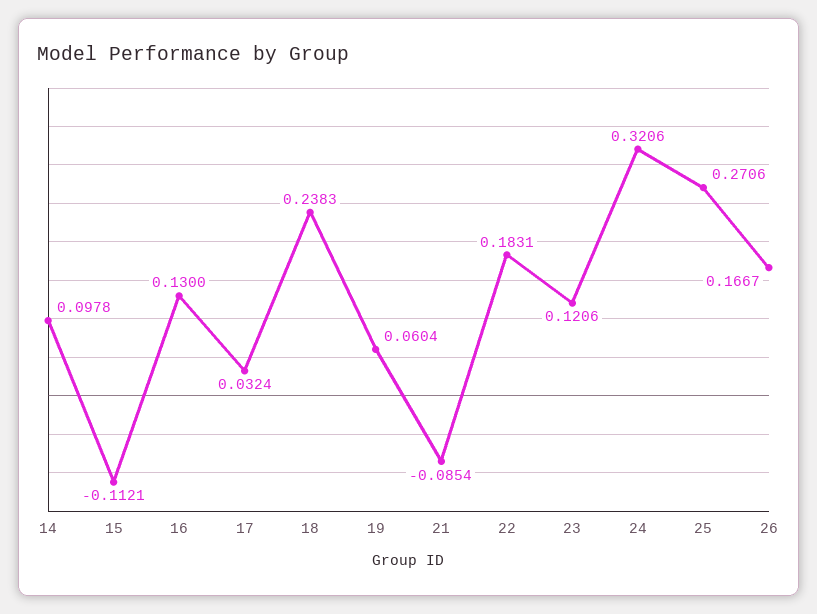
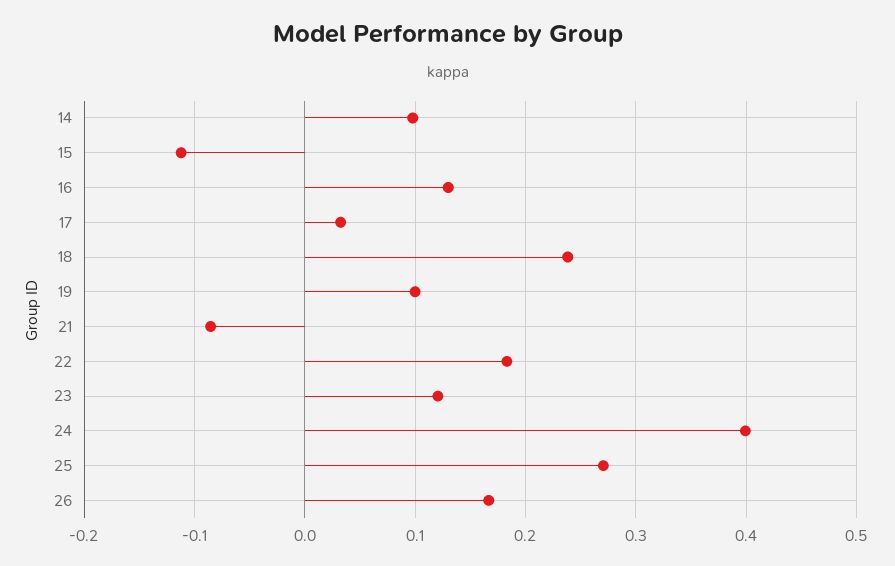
  {
    "14": 0.0978,
    "15": -0.1121,
    "16": 0.13,
    "17": 0.0324,
    "18": 0.2383,
-   "19": 0.0604,
+   "19": 0.1,
    "21": -0.0854,
    "22": 0.1831,
    "23": 0.1206,
-   "24": 0.3206,
+   "24": 0.4,
    "25": 0.2706,
    "26": 0.1667
  }

